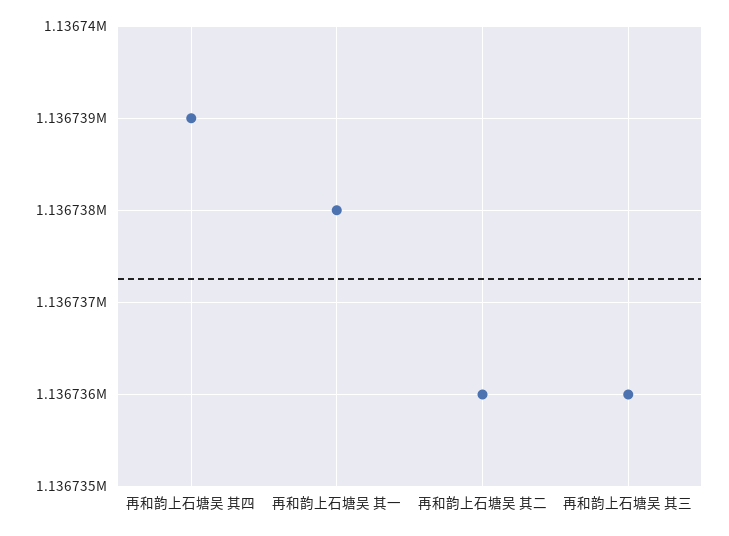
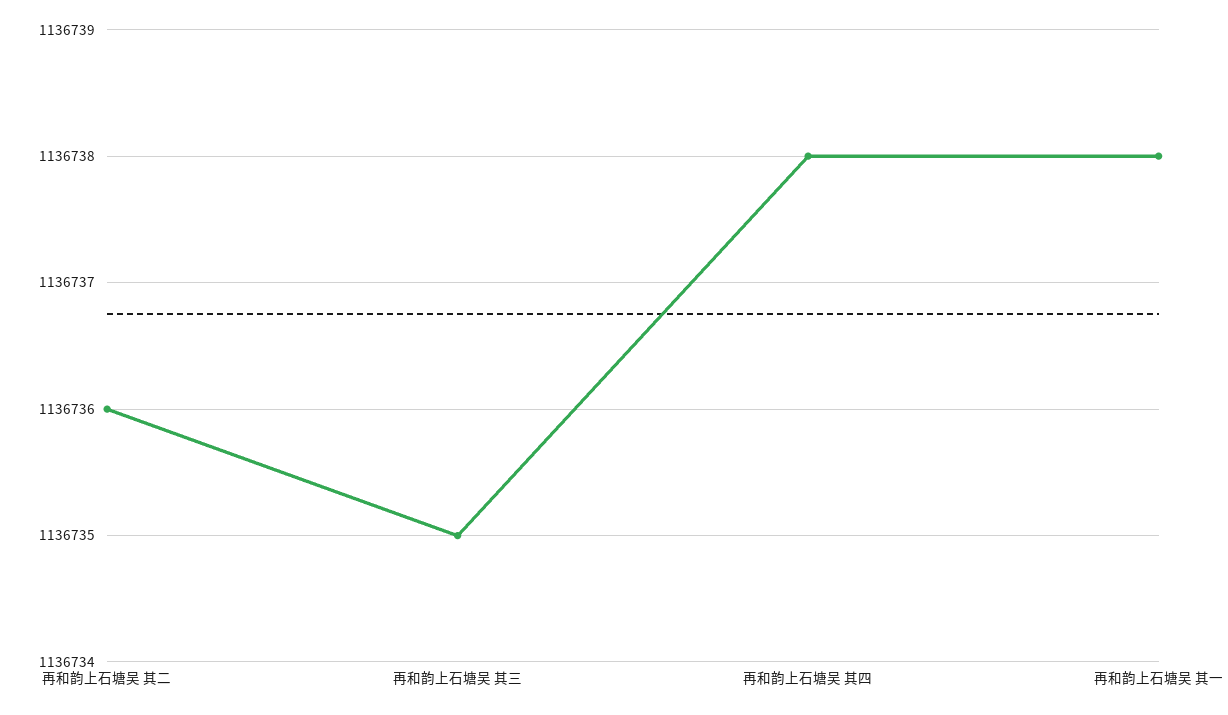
  {
-   "再和韵上石塘吴 其四": 1136739,
+   "再和韵上石塘吴 其四": 1136738,
    "再和韵上石塘吴 其一": 1136738,
    "再和韵上石塘吴 其二": 1136736,
-   "再和韵上石塘吴 其三": 1136736
+   "再和韵上石塘吴 其三": 1136735
  }

